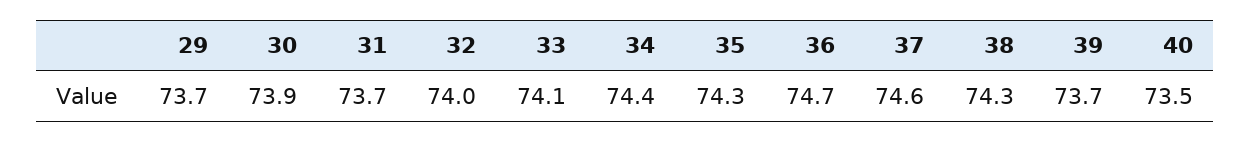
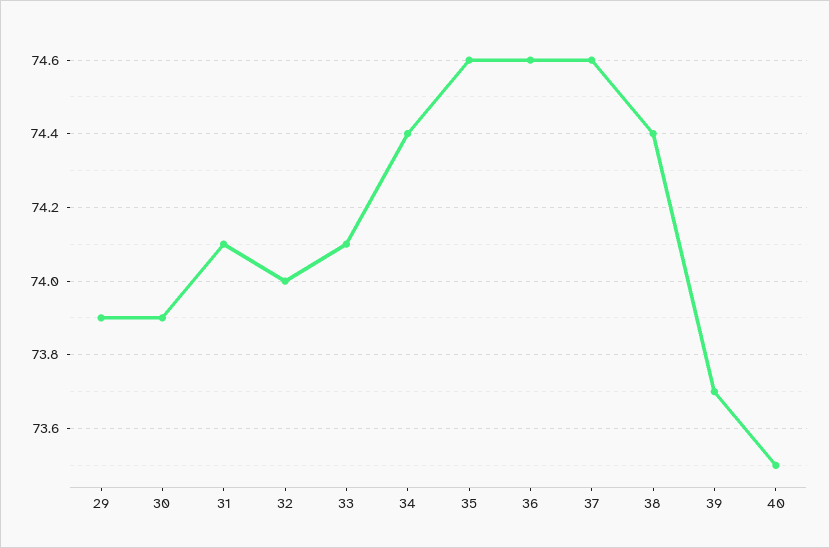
  {
-   "29": 73.7,
+   "29": 73.9,
    "30": 73.9,
-   "31": 73.7,
+   "31": 74.1,
    "32": 74,
    "33": 74.1,
    "34": 74.4,
-   "35": 74.3,
+   "35": 74.6,
-   "36": 74.7,
+   "36": 74.6,
    "37": 74.6,
-   "38": 74.3,
+   "38": 74.4,
    "39": 73.7,
    "40": 73.5
  }

